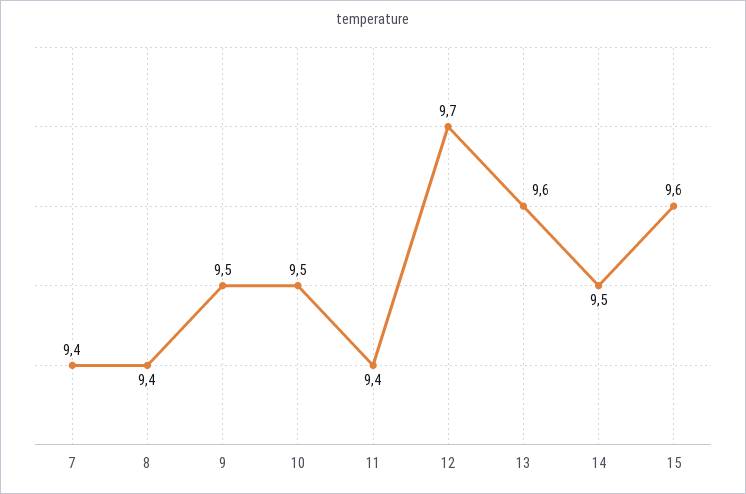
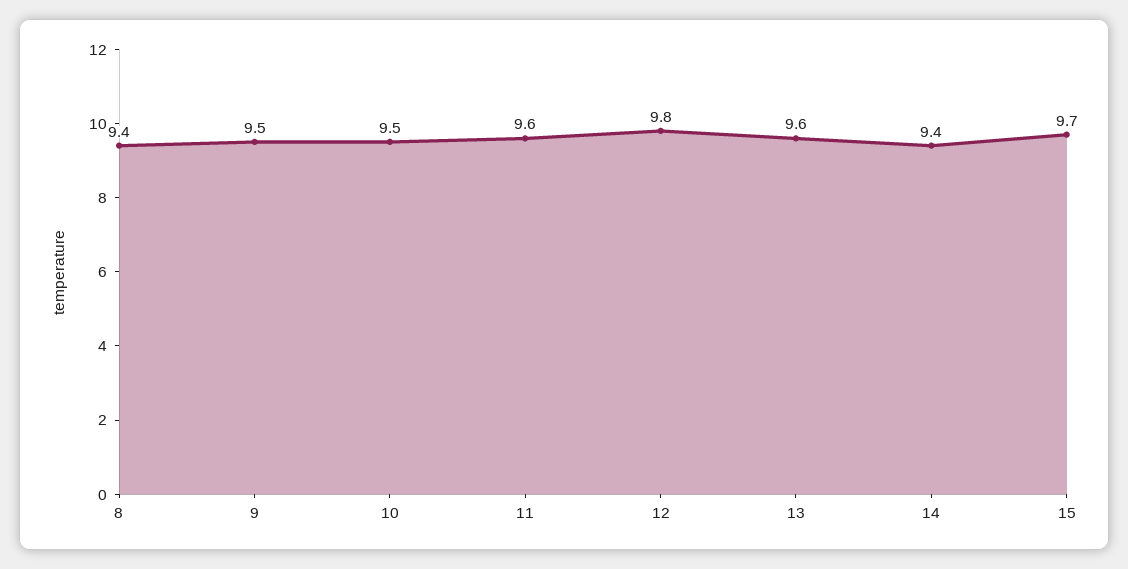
  {
-   "7": 9.4,
    "8": 9.4,
    "9": 9.5,
    "10": 9.5,
-   "11": 9.4,
+   "11": 9.6,
-   "12": 9.7,
+   "12": 9.8,
    "13": 9.6,
-   "14": 9.5,
+   "14": 9.4,
-   "15": 9.6
+   "15": 9.7
  }

